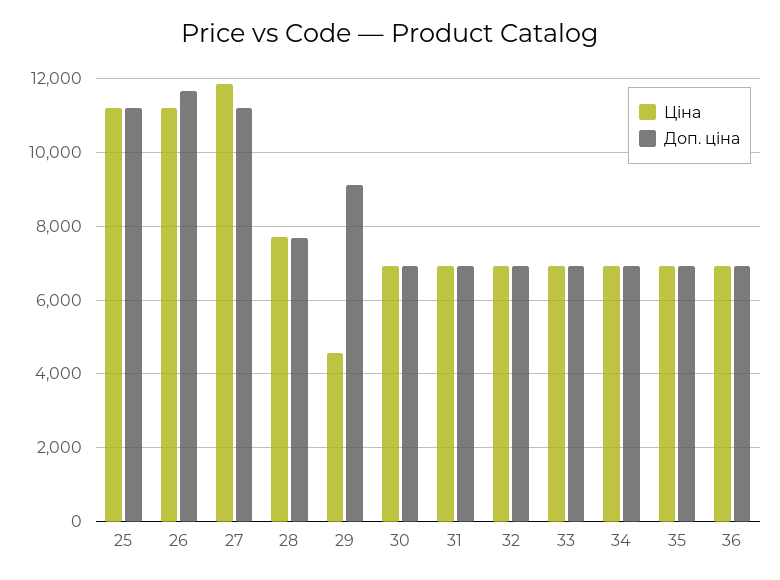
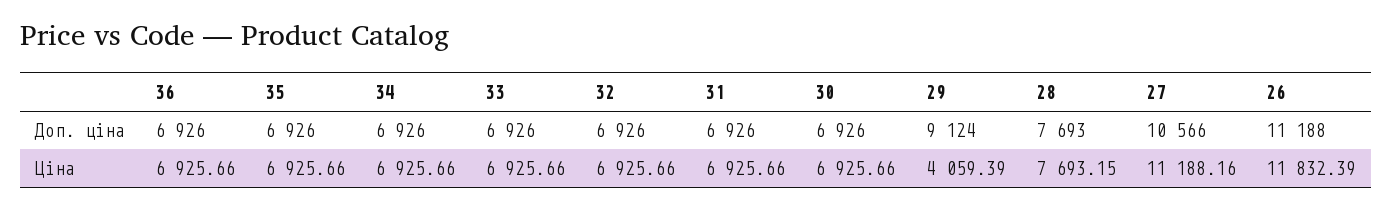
  {
    "Ціна": {
-     "25": 11200,
-     "26": 11200,
+     "26": 11832.39,
-     "27": 11800,
+     "27": 11188.16,
      "28": 7693.15,
-     "29": 4600,
+     "29": 4059.39,
      "30": 6925.66,
      "31": 6925.66,
      "32": 6925.66,
      "33": 6925.66,
      "34": 6925.66,
      "35": 6925.66,
      "36": 6925.66
    },
    "Доп. ціна": {
-     "25": 11200,
-     "26": 11600,
+     "26": 11188,
-     "27": 11200,
+     "27": 10566,
      "28": 7693,
      "29": 9124,
      "30": 6926,
      "31": 6926,
      "32": 6926,
      "33": 6926,
      "34": 6926,
      "35": 6926,
      "36": 6926
    }
  }

